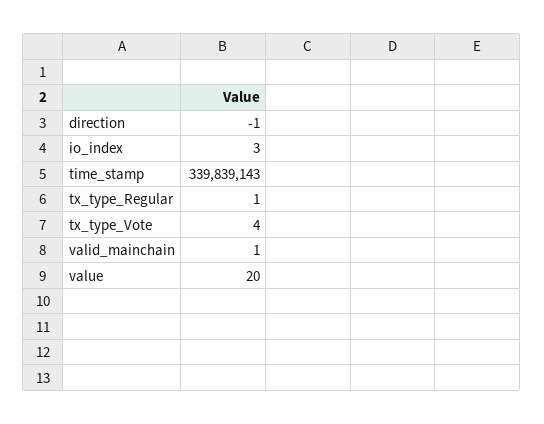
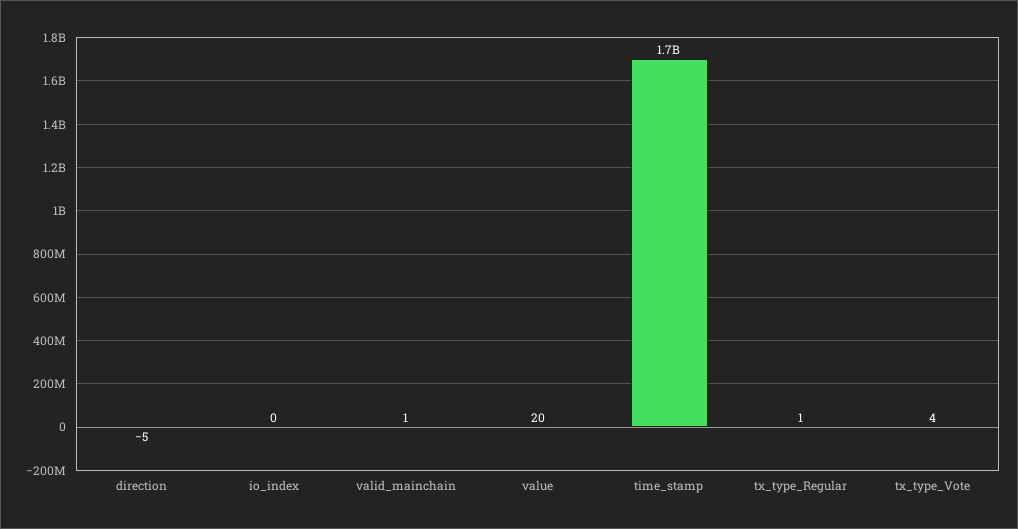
  {
-   "direction": -1,
+   "direction": -5,
-   "io_index": 3,
+   "io_index": 0,
-   "time_stamp": 339839143,
+   "time_stamp": 1700000000,
    "tx_type_Regular": 1,
    "tx_type_Vote": 4,
    "valid_mainchain": 1,
    "value": 20
  }

